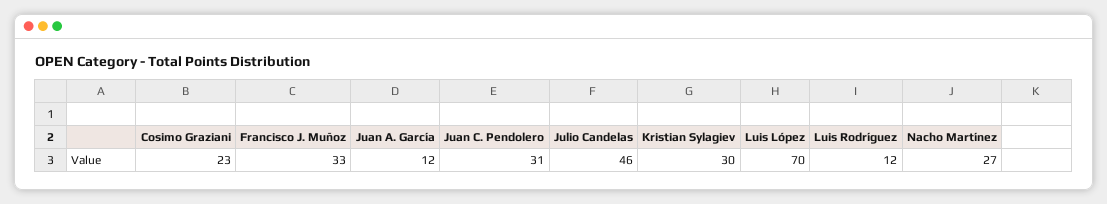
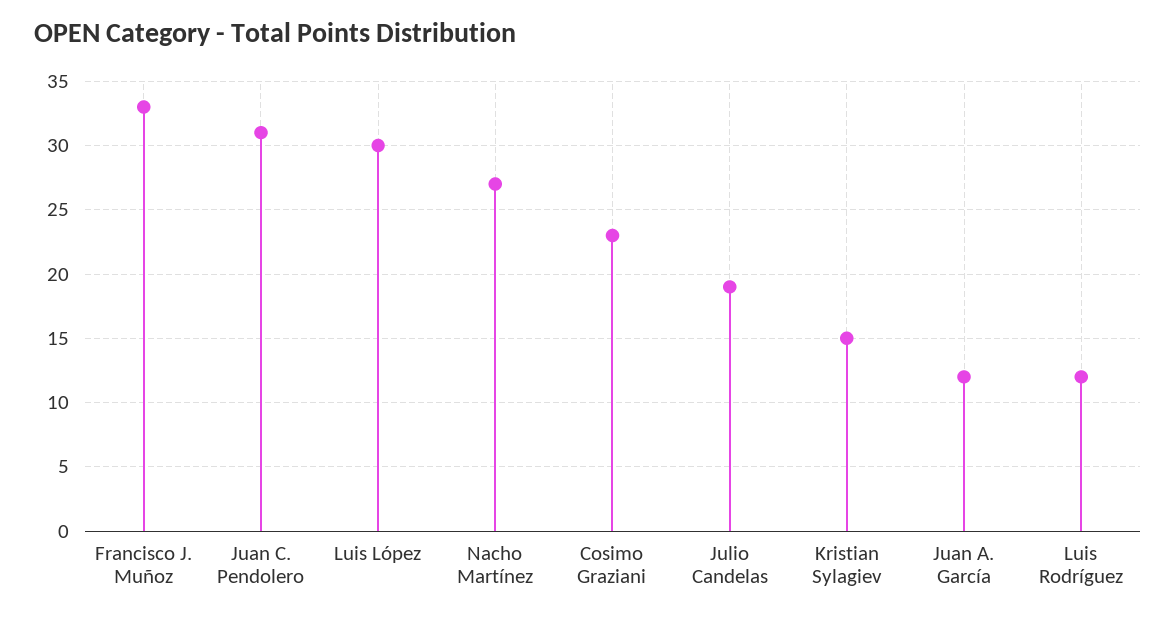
  {
    "Cosimo Graziani": 23,
    "Francisco J. Muñoz": 33,
    "Juan A. García": 12,
    "Juan C. Pendolero": 31,
-   "Julio Candelas": 46,
+   "Julio Candelas": 19,
-   "Kristian Sylagiev": 30,
+   "Kristian Sylagiev": 15,
-   "Luis López": 70,
+   "Luis López": 30,
    "Luis Rodríguez": 12,
    "Nacho Martínez": 27
  }

